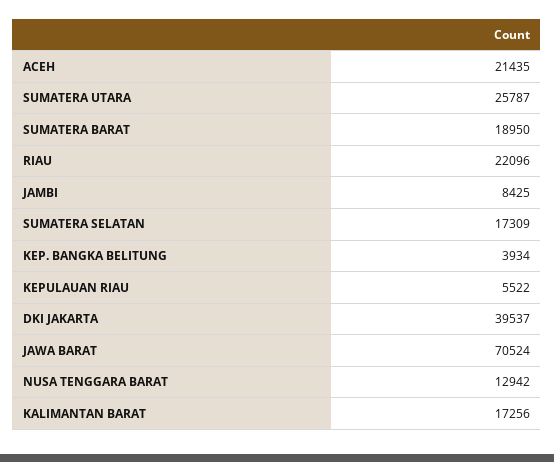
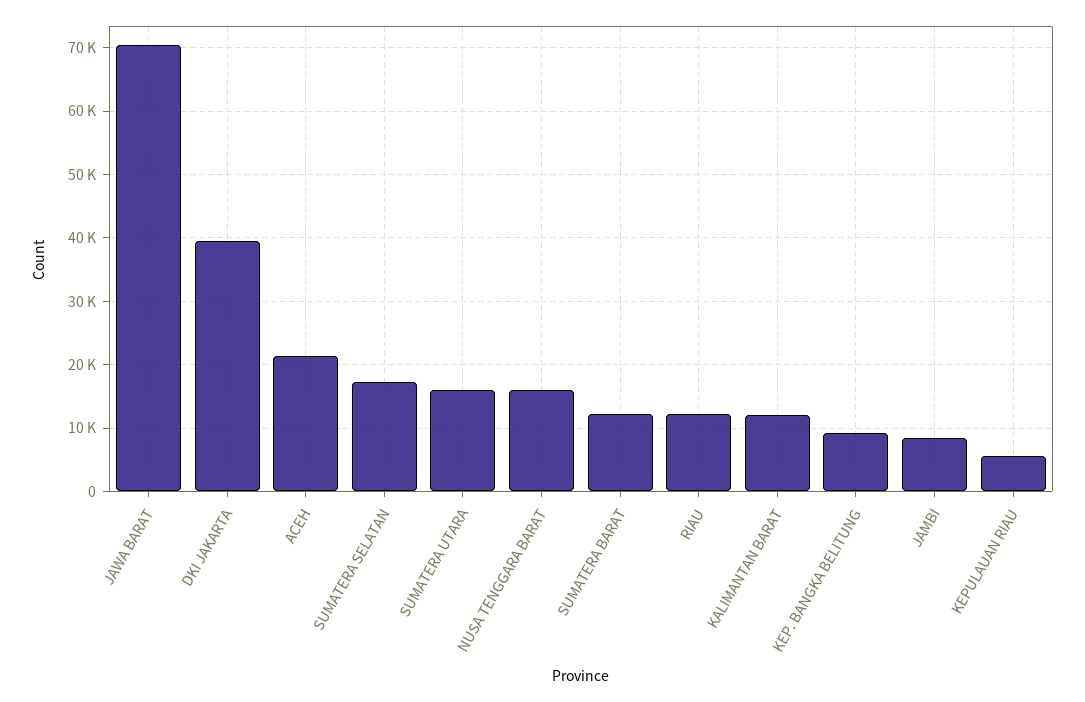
  {
    "ACEH": 21435,
-   "SUMATERA UTARA": 25787,
+   "SUMATERA UTARA": 16000,
-   "SUMATERA BARAT": 18950,
+   "SUMATERA BARAT": 12000,
-   "RIAU": 22096,
+   "RIAU": 12000,
    "JAMBI": 8425,
    "SUMATERA SELATAN": 17309,
-   "KEP. BANGKA BELITUNG": 3934,
+   "KEP. BANGKA BELITUNG": 9000,
    "KEPULAUAN RIAU": 5522,
    "DKI JAKARTA": 39537,
    "JAWA BARAT": 70524,
-   "NUSA TENGGARA BARAT": 12942,
+   "NUSA TENGGARA BARAT": 16000,
-   "KALIMANTAN BARAT": 17256
+   "KALIMANTAN BARAT": 12000
  }

